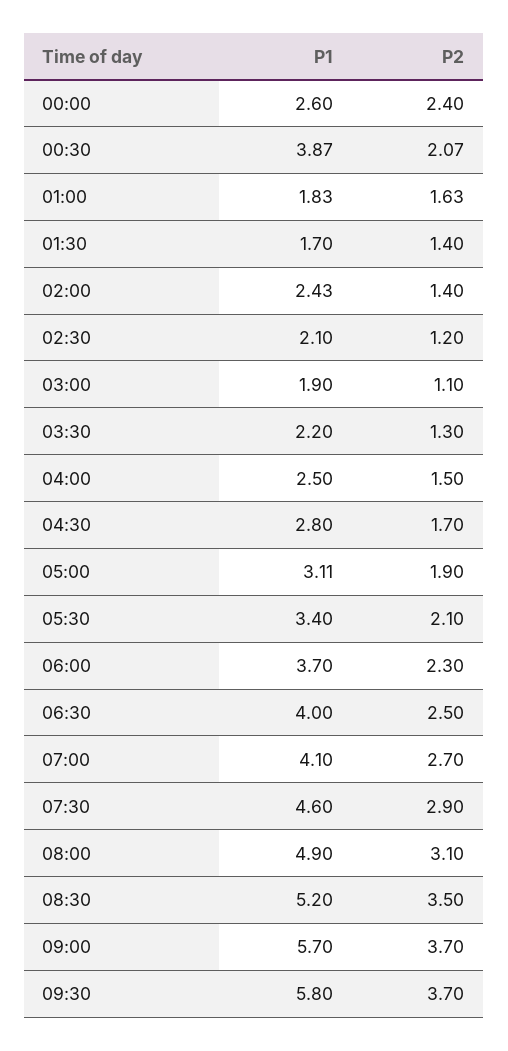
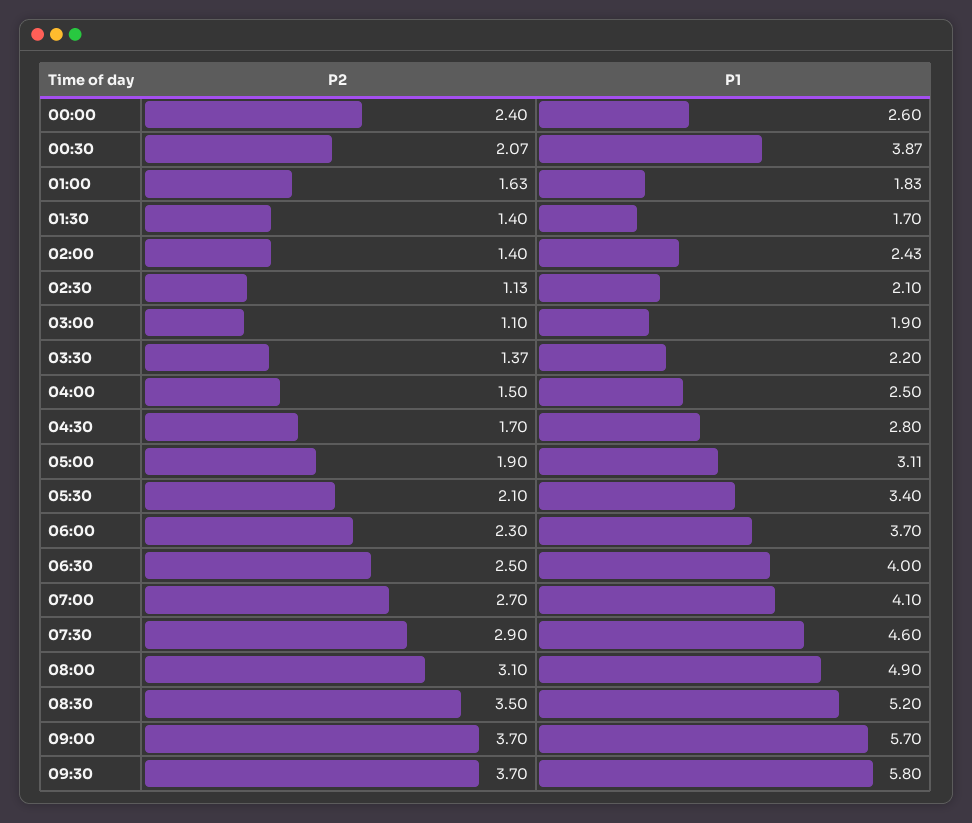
  {
    "P1": {
      "00:00": 2.6,
      "00:30": 3.87,
      "01:00": 1.83,
      "01:30": 1.7,
      "02:00": 2.43,
      "02:30": 2.1,
      "03:00": 1.9,
      "03:30": 2.2,
      "04:00": 2.5,
      "04:30": 2.8,
      "05:00": 3.11,
      "05:30": 3.4,
      "06:00": 3.7,
      "06:30": 4,
      "07:00": 4.1,
      "07:30": 4.6,
      "08:00": 4.9,
      "08:30": 5.2,
      "09:00": 5.7,
      "09:30": 5.8
    },
    "P2": {
      "00:00": 2.4,
      "00:30": 2.07,
      "01:00": 1.63,
      "01:30": 1.4,
      "02:00": 1.4,
-     "02:30": 1.2,
+     "02:30": 1.13,
      "03:00": 1.1,
-     "03:30": 1.3,
+     "03:30": 1.37,
      "04:00": 1.5,
      "04:30": 1.7,
      "05:00": 1.9,
      "05:30": 2.1,
      "06:00": 2.3,
      "06:30": 2.5,
      "07:00": 2.7,
      "07:30": 2.9,
      "08:00": 3.1,
      "08:30": 3.5,
      "09:00": 3.7,
      "09:30": 3.7
    }
  }

